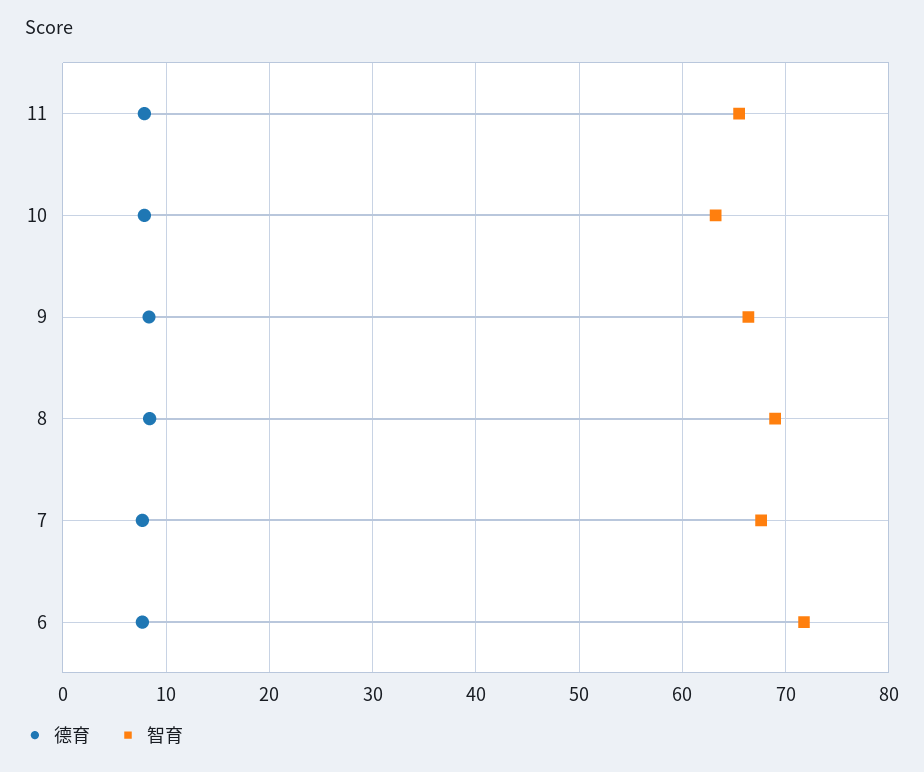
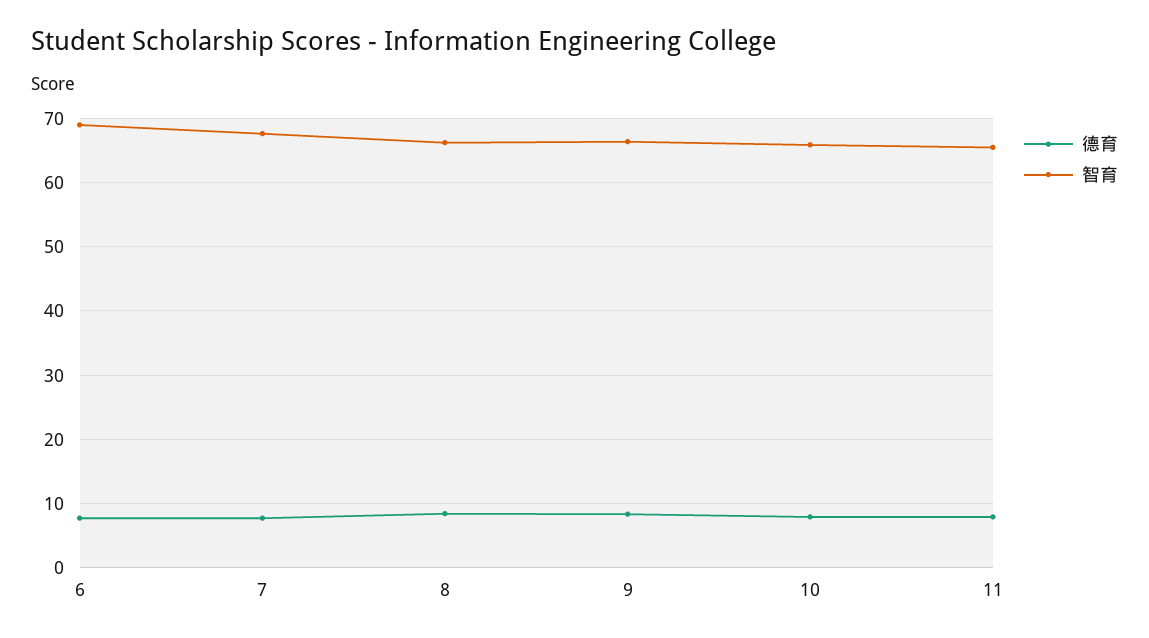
  {
    "德育": {
      "11": 8,
      "10": 8,
      "9": 8,
      "8": 8,
      "7": 8,
      "6": 8
    },
    "智育": {
      "11": 66,
-     "10": 63,
+     "10": 66,
      "9": 66,
-     "8": 69,
+     "8": 66,
      "7": 68,
-     "6": 72
+     "6": 69
    }
  }

